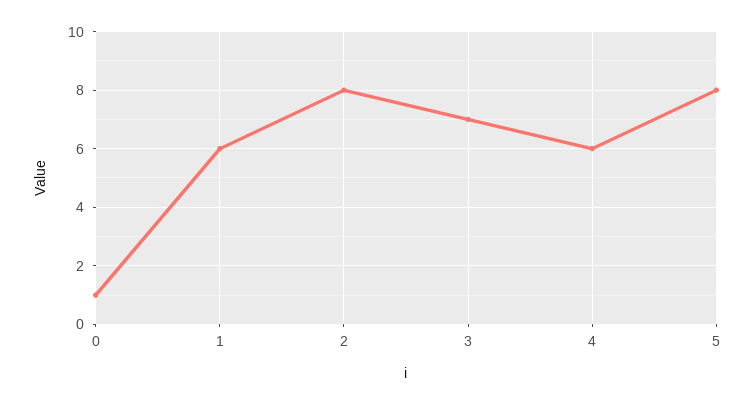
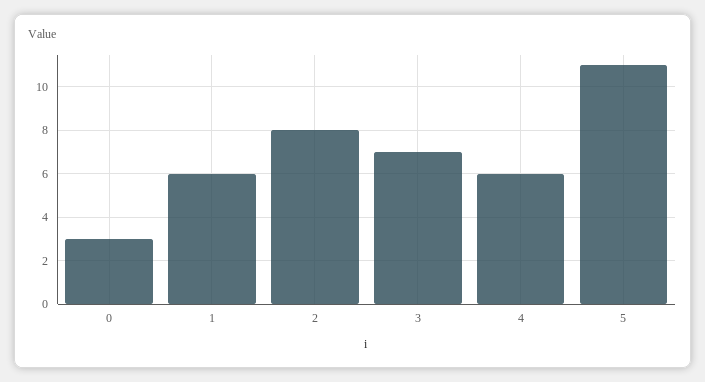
  {
-   "0": 1,
+   "0": 3,
    "1": 6,
    "2": 8,
    "3": 7,
    "4": 6,
-   "5": 8
+   "5": 11
  }

